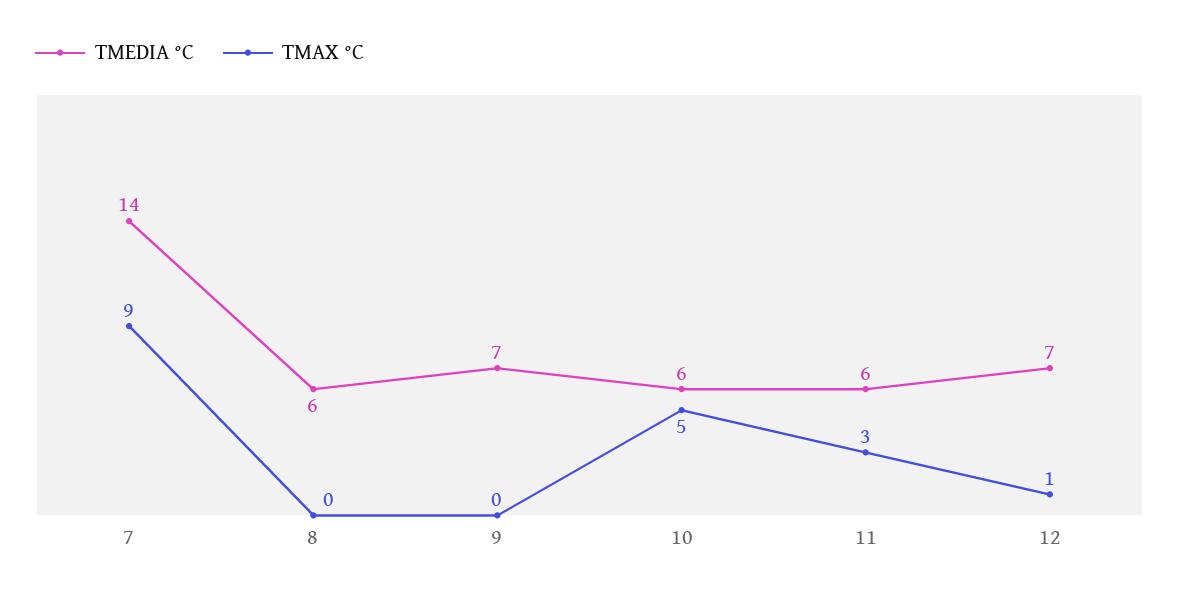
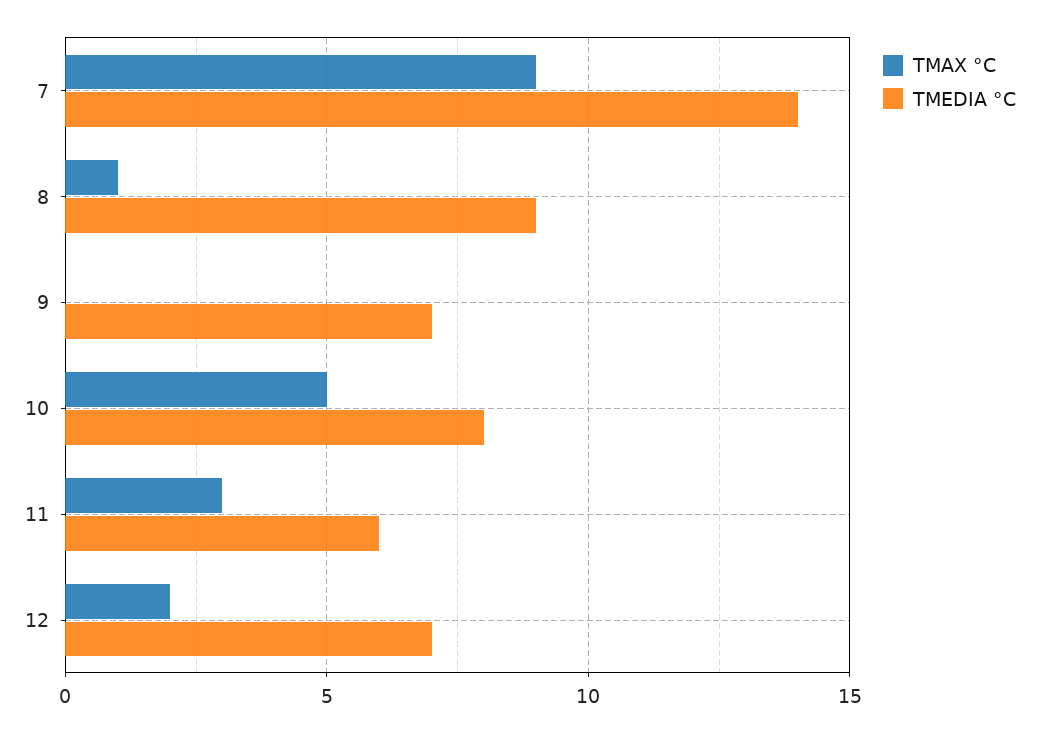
  {
    "TMEDIA °C": {
      "7": 14,
-     "8": 6,
+     "8": 9,
      "9": 7,
-     "10": 6,
+     "10": 8,
      "11": 6,
      "12": 7
    },
    "TMAX °C": {
      "7": 9,
-     "8": 0,
+     "8": 1,
      "9": 0,
      "10": 5,
      "11": 3,
-     "12": 1
+     "12": 2
    }
  }

